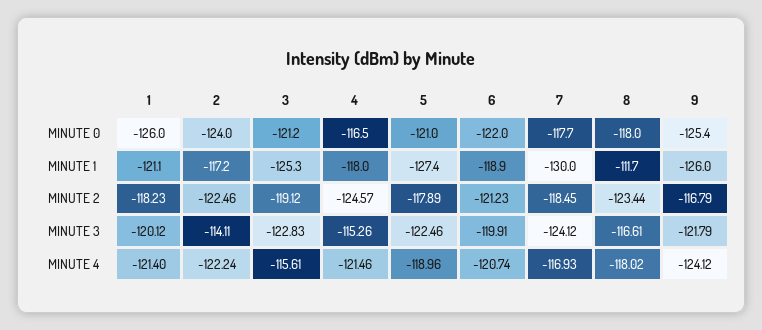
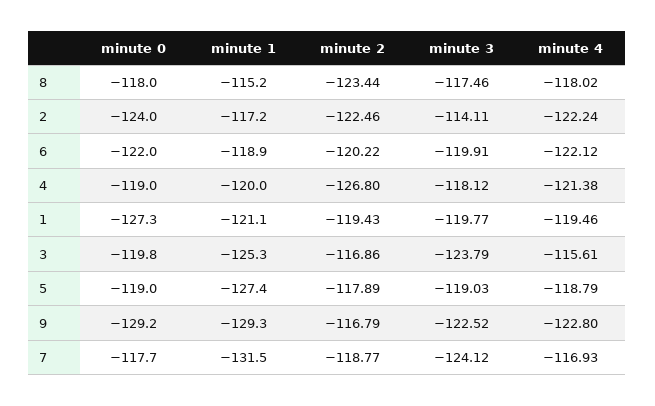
  {
    "1": {
-     "MINUTE 0": -126,
+     "MINUTE 0": -127.3,
      "MINUTE 1": -121.1,
-     "MINUTE 2": -118.23,
+     "MINUTE 2": -119.43,
-     "MINUTE 3": -120.12,
+     "MINUTE 3": -119.77,
-     "MINUTE 4": -121.4
+     "MINUTE 4": -119.46
    },
    "2": {
      "MINUTE 0": -124,
      "MINUTE 1": -117.2,
      "MINUTE 2": -122.46,
      "MINUTE 3": -114.11,
      "MINUTE 4": -122.24
    },
    "3": {
-     "MINUTE 0": -121.2,
+     "MINUTE 0": -119.8,
      "MINUTE 1": -125.3,
-     "MINUTE 2": -119.12,
+     "MINUTE 2": -116.86,
-     "MINUTE 3": -122.83,
+     "MINUTE 3": -123.79,
      "MINUTE 4": -115.61
    },
    "4": {
-     "MINUTE 0": -116.5,
+     "MINUTE 0": -119,
-     "MINUTE 1": -118,
+     "MINUTE 1": -120,
-     "MINUTE 2": -124.57,
+     "MINUTE 2": -126.8,
-     "MINUTE 3": -115.26,
+     "MINUTE 3": -118.12,
-     "MINUTE 4": -121.46
+     "MINUTE 4": -121.38
    },
    "5": {
-     "MINUTE 0": -121,
+     "MINUTE 0": -119,
      "MINUTE 1": -127.4,
      "MINUTE 2": -117.89,
-     "MINUTE 3": -122.46,
+     "MINUTE 3": -119.03,
-     "MINUTE 4": -118.96
+     "MINUTE 4": -118.79
    },
    "6": {
      "MINUTE 0": -122,
      "MINUTE 1": -118.9,
-     "MINUTE 2": -121.23,
+     "MINUTE 2": -120.22,
      "MINUTE 3": -119.91,
-     "MINUTE 4": -120.74
+     "MINUTE 4": -122.12
    },
    "7": {
      "MINUTE 0": -117.7,
-     "MINUTE 1": -130,
+     "MINUTE 1": -131.5,
-     "MINUTE 2": -118.45,
+     "MINUTE 2": -118.77,
      "MINUTE 3": -124.12,
      "MINUTE 4": -116.93
    },
    "8": {
      "MINUTE 0": -118,
-     "MINUTE 1": -111.7,
+     "MINUTE 1": -115.2,
      "MINUTE 2": -123.44,
-     "MINUTE 3": -116.61,
+     "MINUTE 3": -117.46,
      "MINUTE 4": -118.02
    },
    "9": {
-     "MINUTE 0": -125.4,
+     "MINUTE 0": -129.2,
-     "MINUTE 1": -126,
+     "MINUTE 1": -129.3,
      "MINUTE 2": -116.79,
-     "MINUTE 3": -121.79,
+     "MINUTE 3": -122.52,
-     "MINUTE 4": -124.12
+     "MINUTE 4": -122.8
    }
  }

